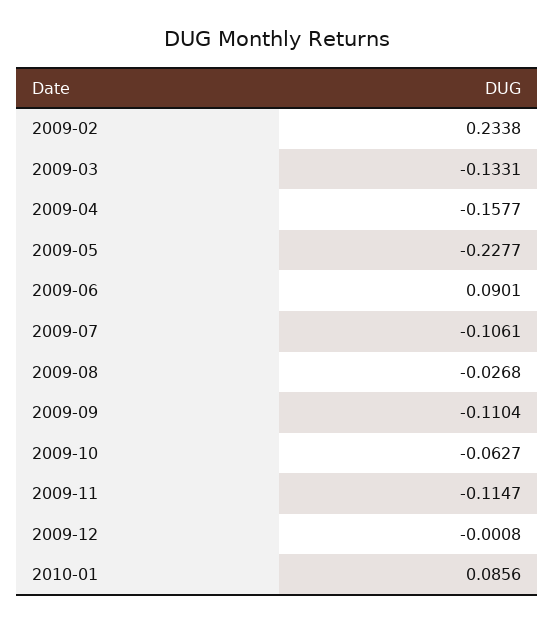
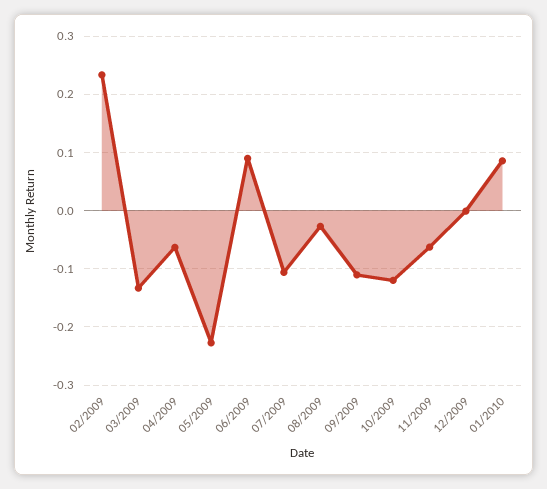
  {
    "2009-02": 0.2338,
    "2009-03": -0.1331,
-   "2009-04": -0.1577,
+   "2009-04": -0.06,
    "2009-05": -0.2277,
    "2009-06": 0.0901,
    "2009-07": -0.1061,
    "2009-08": -0.0268,
    "2009-09": -0.1104,
-   "2009-10": -0.0627,
+   "2009-10": -0.12,
-   "2009-11": -0.1147,
+   "2009-11": -0.06,
    "2009-12": -0.0008,
    "2010-01": 0.0856
  }

